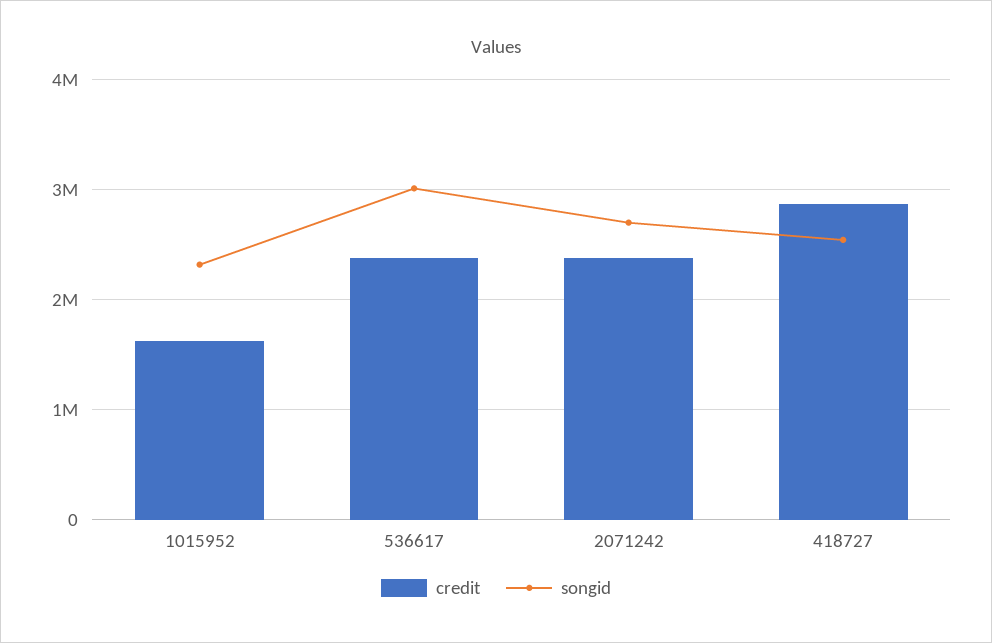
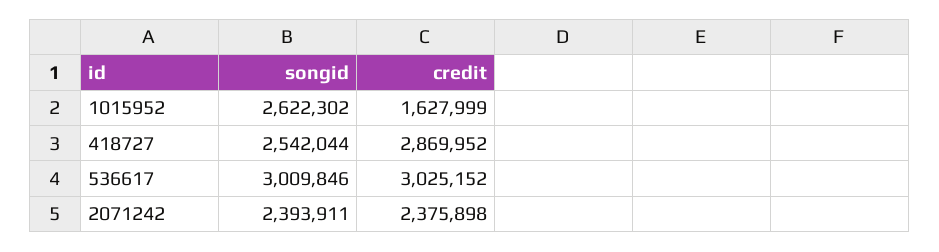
  {
    "credit": {
      "1015952": 1627999,
-     "536617": 2400000,
+     "536617": 3025152,
      "2071242": 2375898,
      "418727": 2869952
    },
    "songid": {
-     "1015952": 2300000,
+     "1015952": 2622302,
      "536617": 3009846,
-     "2071242": 2700000,
+     "2071242": 2393911,
      "418727": 2542044
    }
  }

